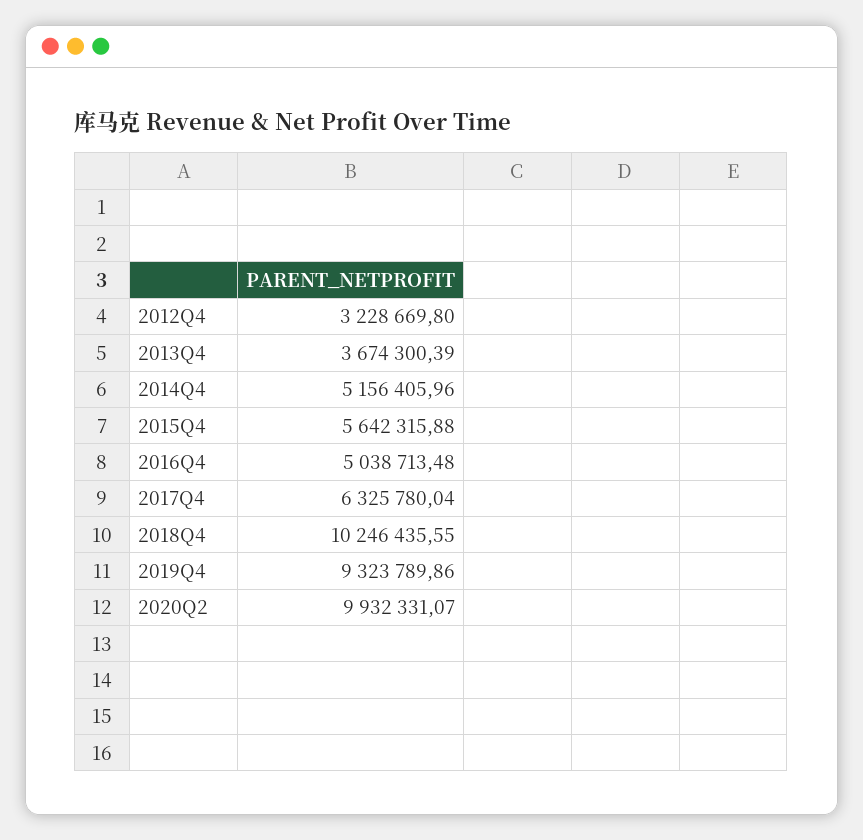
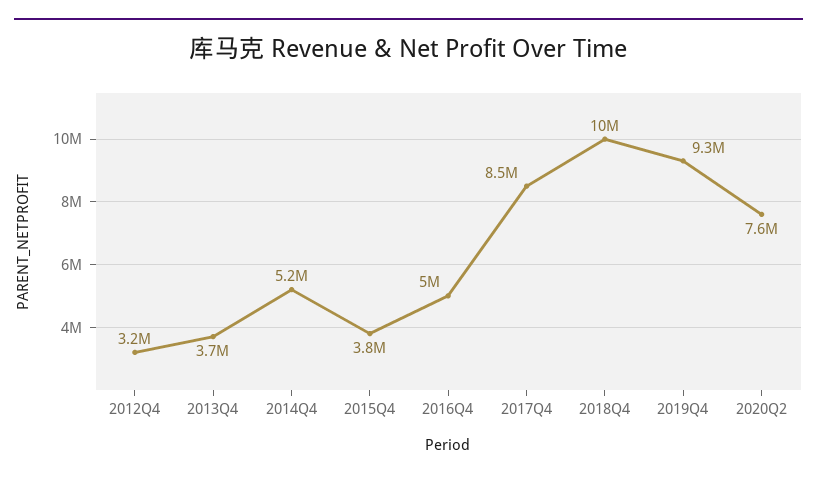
  {
    "2012Q4": 3228669.8,
    "2013Q4": 3674300.39,
    "2014Q4": 5156405.96,
-   "2015Q4": 5642315.88,
+   "2015Q4": 3800000,
    "2016Q4": 5038713.48,
-   "2017Q4": 6325780.04,
+   "2017Q4": 8500000,
    "2018Q4": 10246435.55,
    "2019Q4": 9323789.86,
-   "2020Q2": 9932331.07
+   "2020Q2": 7600000
  }

